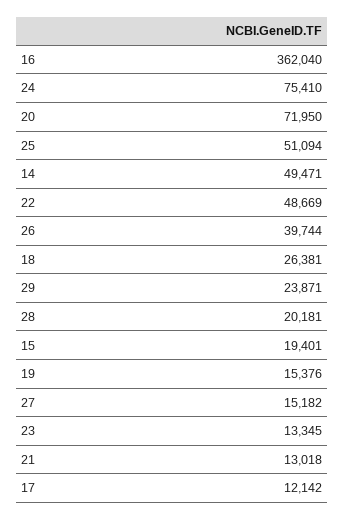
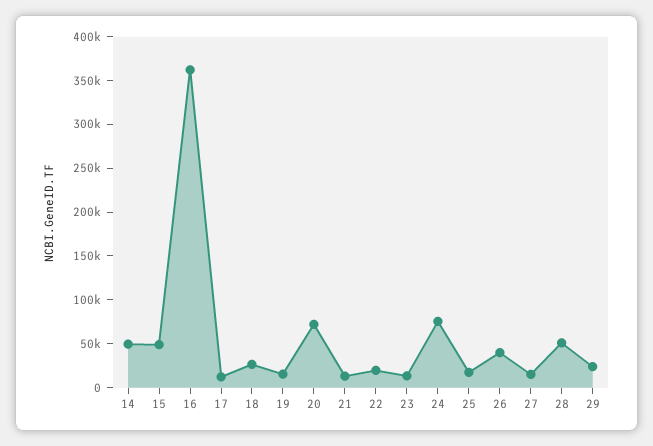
  {
    "16": 362040,
    "24": 75410,
    "20": 71950,
-   "25": 51094,
+   "25": 20000,
    "14": 49471,
-   "22": 48669,
+   "22": 20000,
    "26": 39744,
    "18": 26381,
    "29": 23871,
-   "28": 20181,
+   "28": 50000,
-   "15": 19401,
+   "15": 50000,
    "19": 15376,
    "27": 15182,
    "23": 13345,
    "21": 13018,
    "17": 12142
  }

